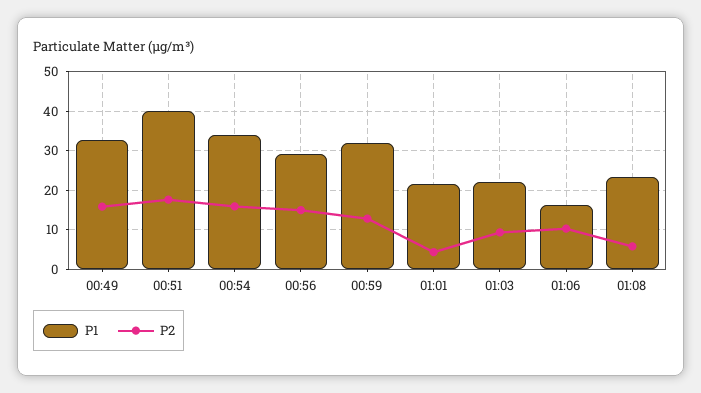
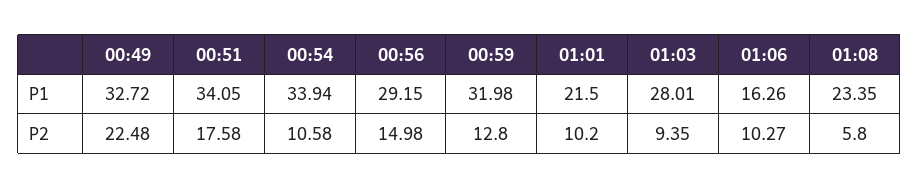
  {
    "P1": {
      "00:49": 32.72,
-     "00:51": 40,
+     "00:51": 34.05,
      "00:54": 33.94,
      "00:56": 29.15,
      "00:59": 31.98,
      "01:01": 21.5,
-     "01:03": 22,
+     "01:03": 28.01,
      "01:06": 16.26,
      "01:08": 23.35
    },
    "P2": {
-     "00:49": 16,
+     "00:49": 22.48,
      "00:51": 17.58,
-     "00:54": 16,
+     "00:54": 10.58,
      "00:56": 14.98,
      "00:59": 12.8,
-     "01:01": 4,
+     "01:01": 10.2,
      "01:03": 9.35,
      "01:06": 10.27,
      "01:08": 5.8
    }
  }

